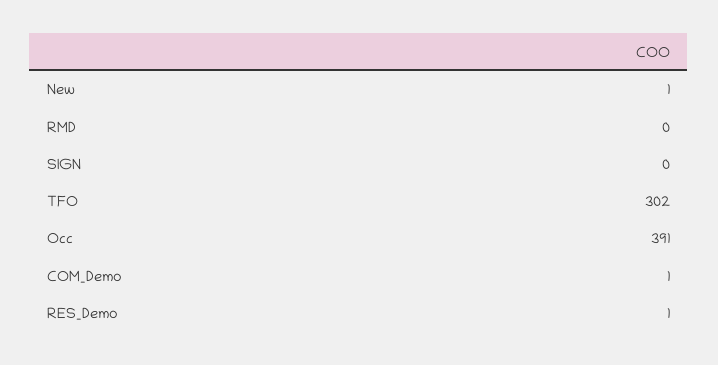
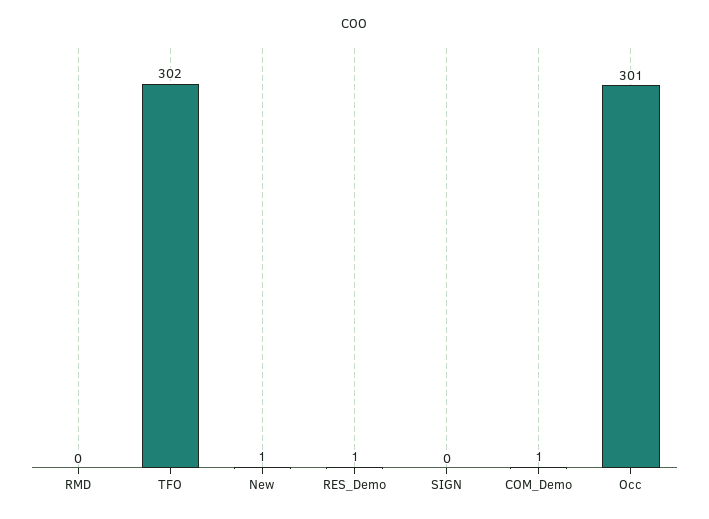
  {
    "New": 1,
    "RMD": 0,
    "SIGN": 0,
    "TFO": 302,
-   "Occ": 391,
+   "Occ": 301,
    "COM_Demo": 1,
    "RES_Demo": 1
  }

